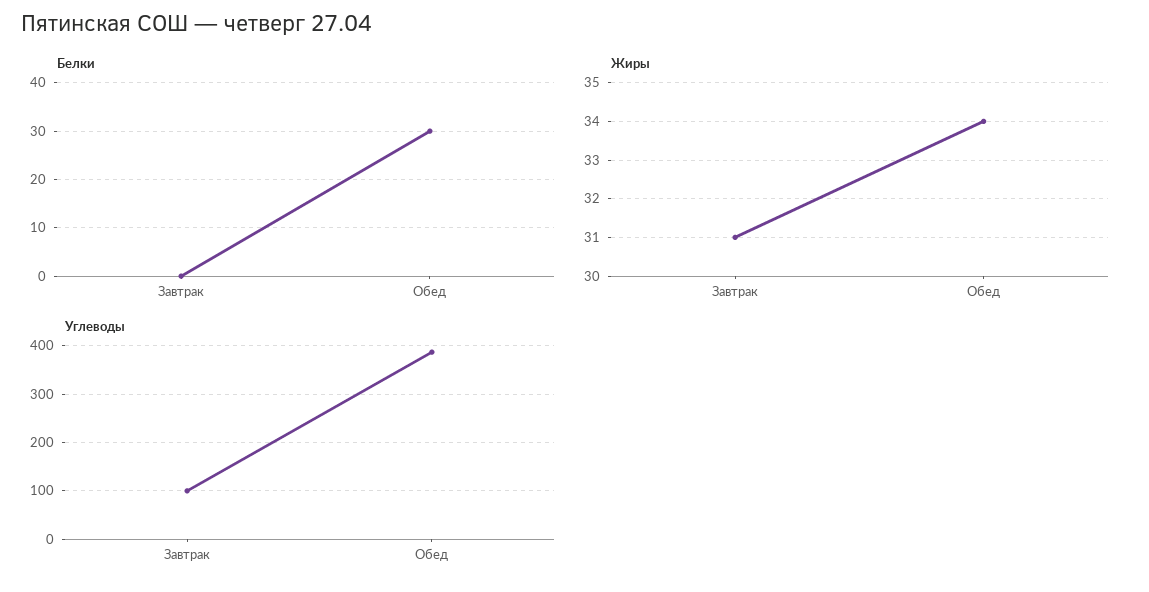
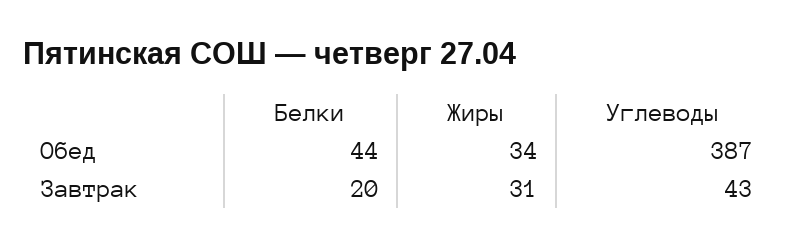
  {
    "Белки": {
-     "Завтрак": 0,
+     "Завтрак": 20,
-     "Обед": 30
+     "Обед": 44
    },
    "Жиры": {
      "Завтрак": 31,
      "Обед": 34
    },
    "Углеводы": {
-     "Завтрак": 100,
+     "Завтрак": 43,
      "Обед": 387
    }
  }

